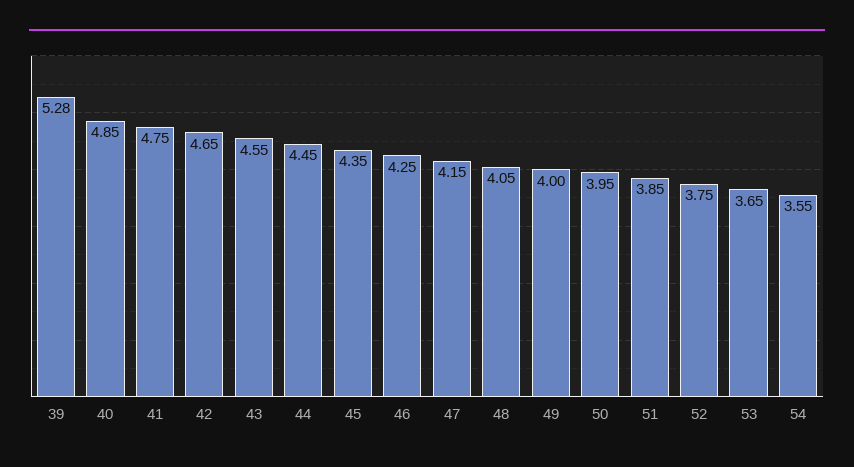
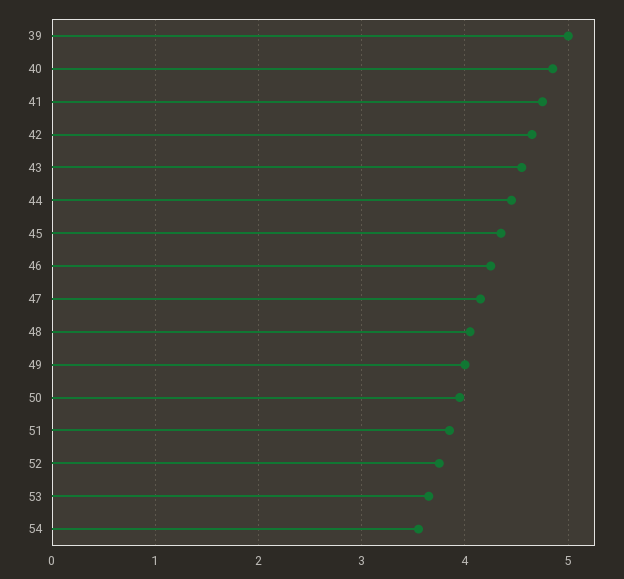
  {
-   "39": 5.28,
+   "39": 5,
    "40": 4.85,
    "41": 4.75,
    "42": 4.65,
    "43": 4.55,
    "44": 4.45,
    "45": 4.35,
    "46": 4.25,
    "47": 4.15,
    "48": 4.05,
    "49": 4,
    "50": 3.95,
    "51": 3.85,
    "52": 3.75,
    "53": 3.65,
    "54": 3.55
  }

